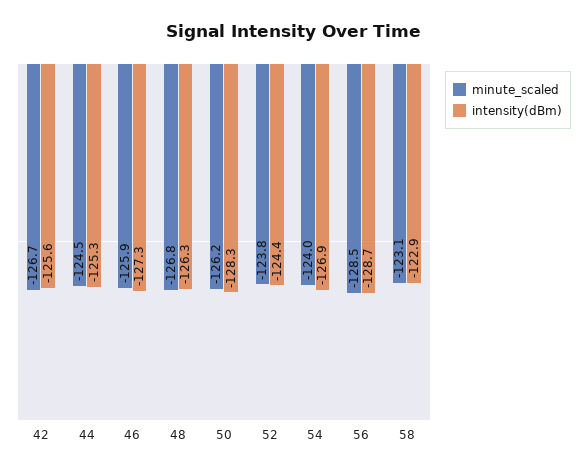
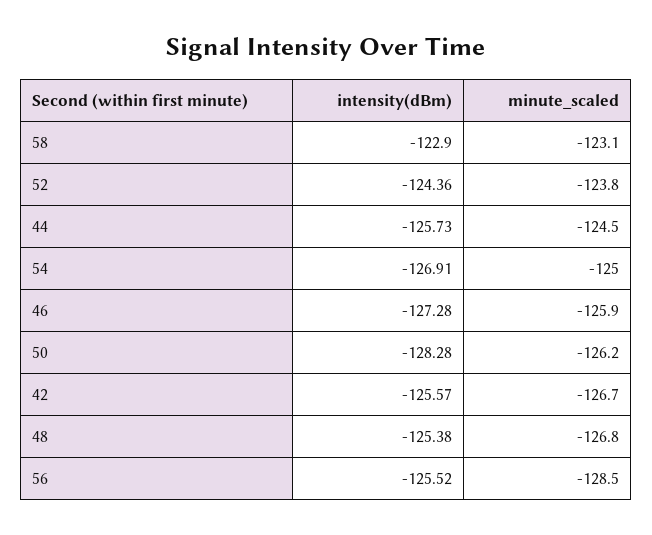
  {
    "minute_scaled": {
      "42": -126.7,
      "44": -124.5,
      "46": -125.9,
      "48": -126.8,
      "50": -126.2,
      "52": -123.8,
-     "54": -124,
+     "54": -125,
      "56": -128.5,
      "58": -123.1
    },
    "intensity(dBm)": {
      "42": -125.57,
-     "44": -125.3,
+     "44": -125.73,
      "46": -127.28,
-     "48": -126.3,
+     "48": -125.38,
      "50": -128.28,
      "52": -124.36,
      "54": -126.91,
-     "56": -128.7,
+     "56": -125.52,
      "58": -122.9
    }
  }

